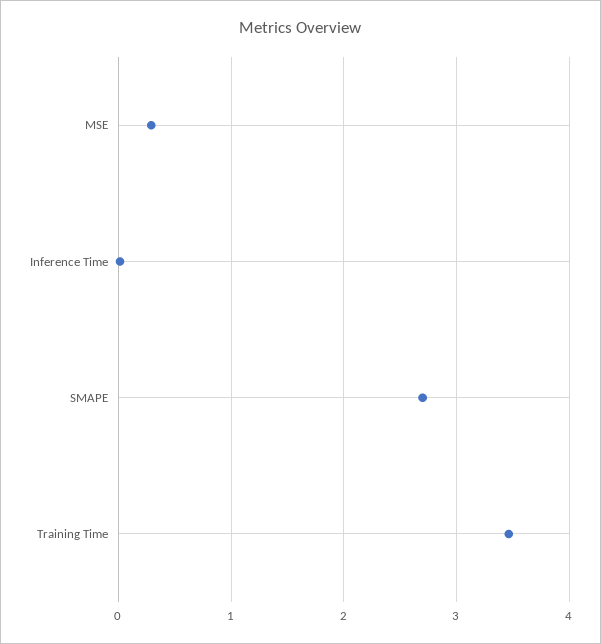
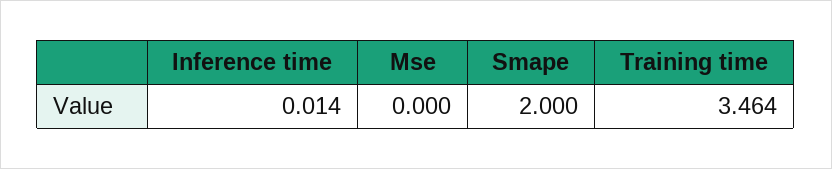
  {
-   "MSE": 0.3,
+   "MSE": 0,
    "Inference Time": 0.014,
-   "SMAPE": 2.7,
+   "SMAPE": 2,
    "Training Time": 3.464
  }

